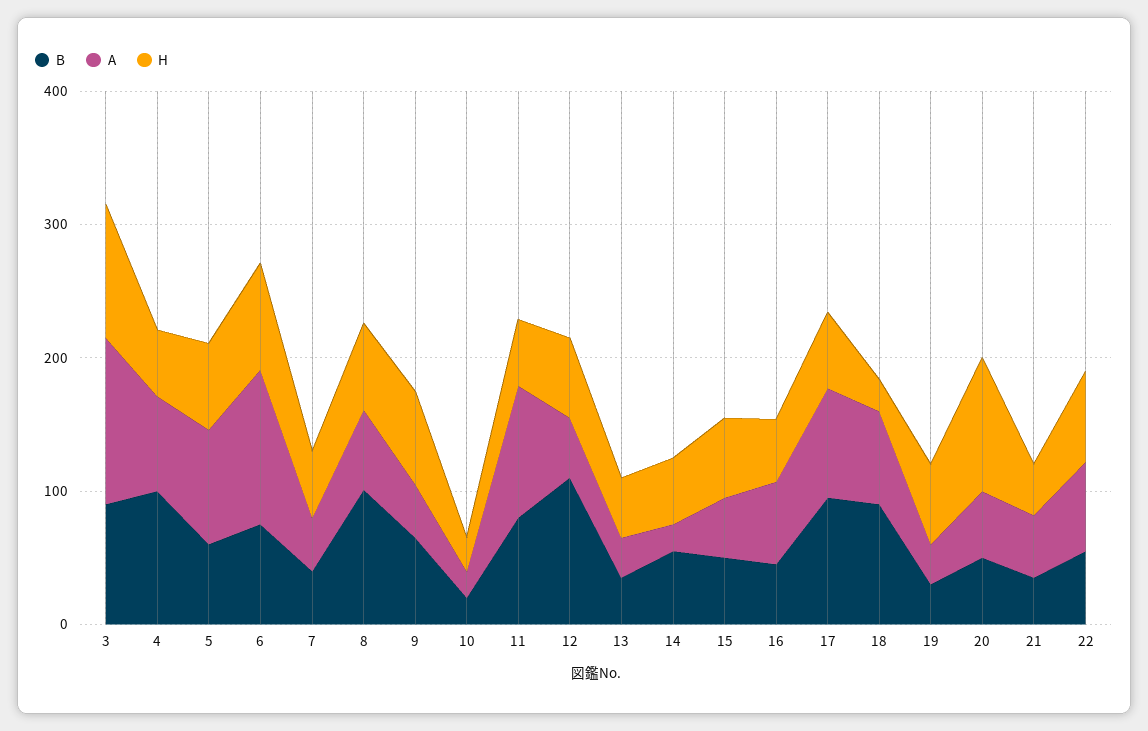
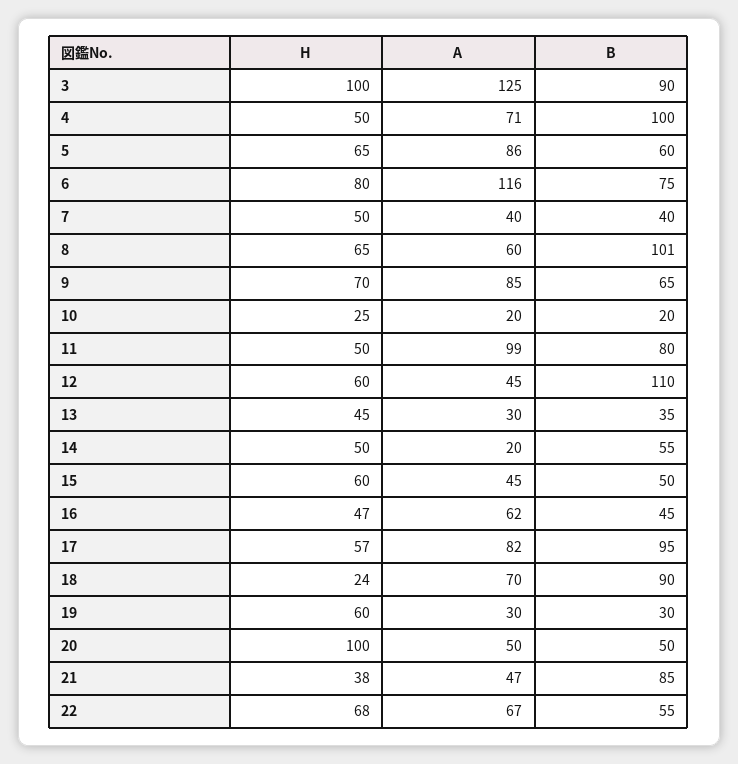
  {
    "B": {
      "3": 90,
      "4": 100,
      "5": 60,
      "6": 75,
      "7": 40,
      "8": 101,
      "9": 65,
      "10": 20,
      "11": 80,
      "12": 110,
      "13": 35,
      "14": 55,
      "15": 50,
      "16": 45,
      "17": 95,
      "18": 90,
      "19": 30,
      "20": 50,
-     "21": 40,
+     "21": 85,
      "22": 55
    },
    "A": {
      "3": 125,
      "4": 71,
      "5": 86,
      "6": 116,
      "7": 40,
      "8": 60,
-     "9": 40,
+     "9": 85,
      "10": 20,
      "11": 99,
      "12": 45,
      "13": 30,
      "14": 20,
      "15": 45,
      "16": 62,
      "17": 82,
      "18": 70,
      "19": 30,
      "20": 50,
      "21": 47,
      "22": 67
    },
    "H": {
      "3": 100,
      "4": 50,
      "5": 65,
      "6": 80,
      "7": 50,
      "8": 65,
      "9": 70,
      "10": 25,
      "11": 50,
      "12": 60,
      "13": 45,
      "14": 50,
      "15": 60,
      "16": 47,
      "17": 57,
      "18": 24,
      "19": 60,
      "20": 100,
      "21": 38,
      "22": 68
    }
  }

